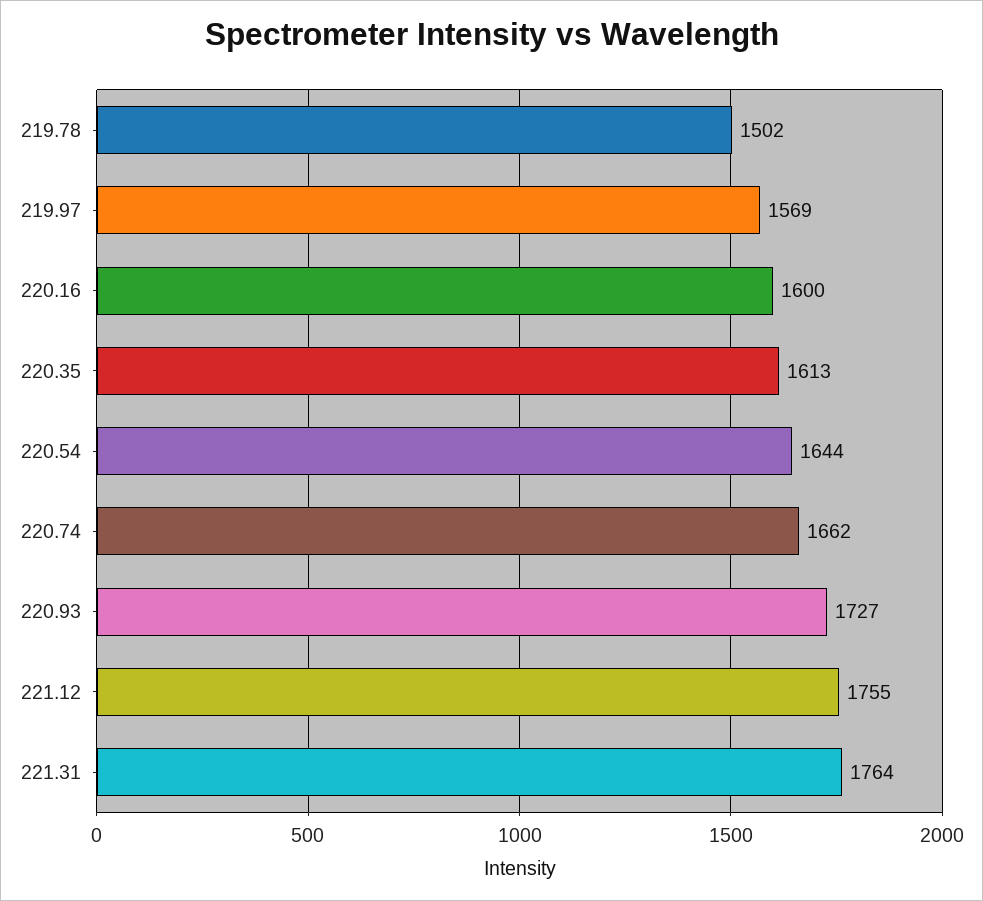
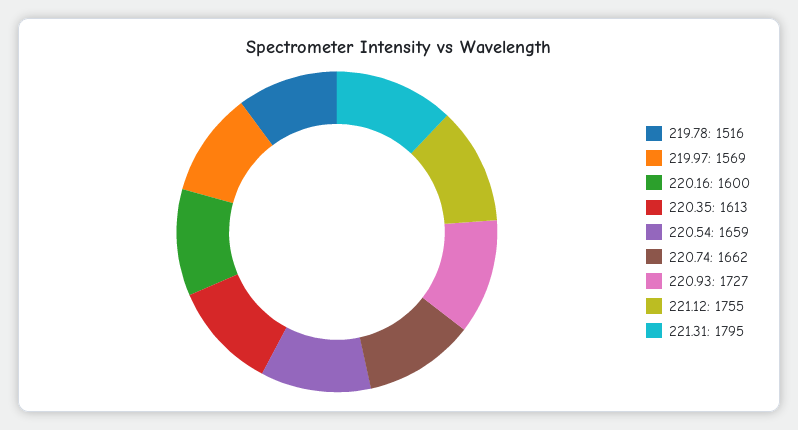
  {
-   "219.78": 1502,
+   "219.78": 1516,
    "219.97": 1569,
    "220.16": 1600,
    "220.35": 1613,
-   "220.54": 1644,
+   "220.54": 1659,
    "220.74": 1662,
    "220.93": 1727,
    "221.12": 1755,
-   "221.31": 1764
+   "221.31": 1795
  }

